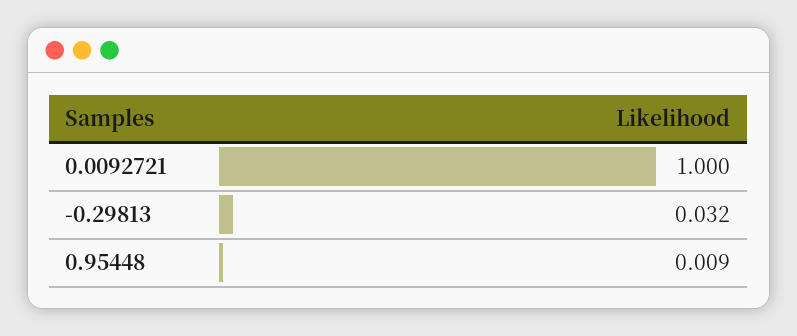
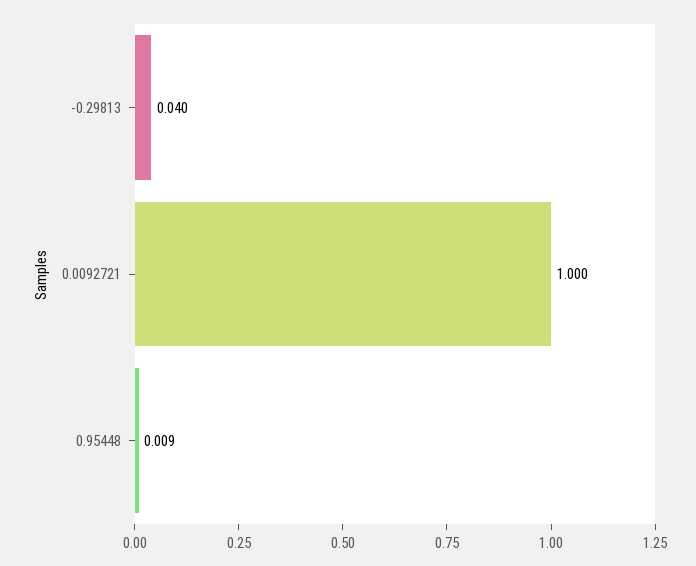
  {
    "0.0092721": 1,
-   "-0.29813": 0.032,
+   "-0.29813": 0.04,
    "0.95448": 0.009
  }

